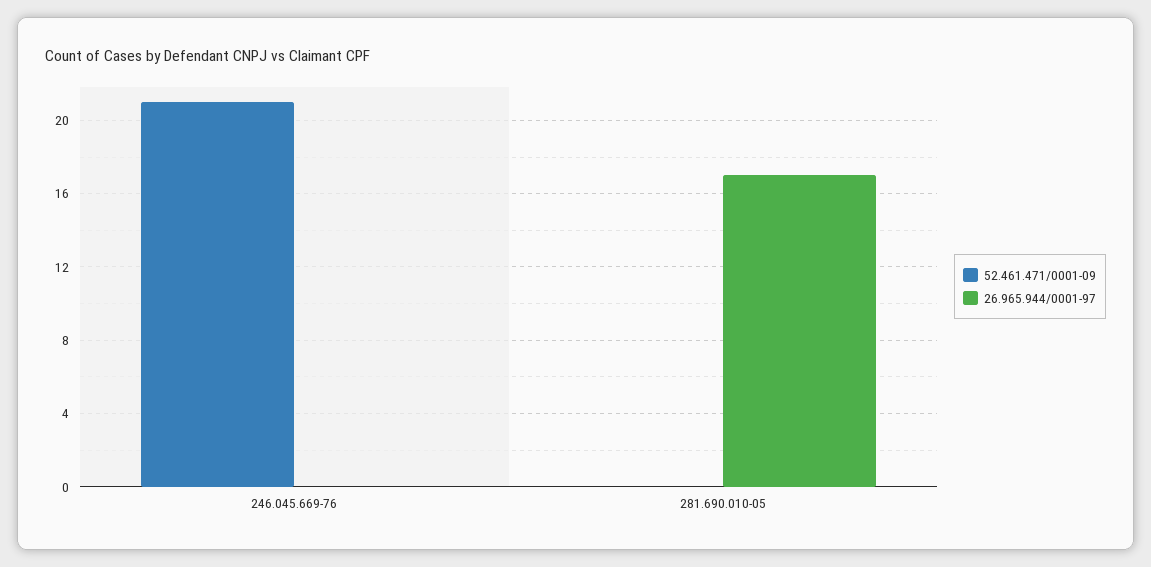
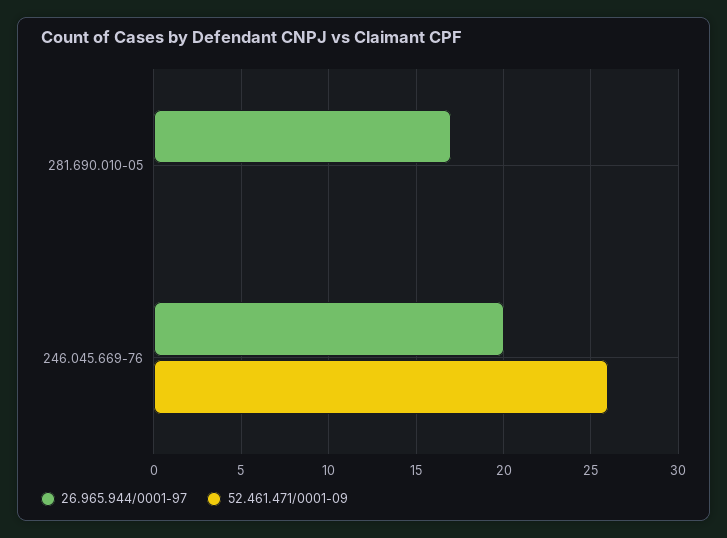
  {
    "52.461.471/0001-09": {
-     "246.045.669-76": 21,
+     "246.045.669-76": 26,
      "281.690.010-05": 0
    },
    "26.965.944/0001-97": {
-     "246.045.669-76": 0,
+     "246.045.669-76": 20,
      "281.690.010-05": 17
    }
  }

